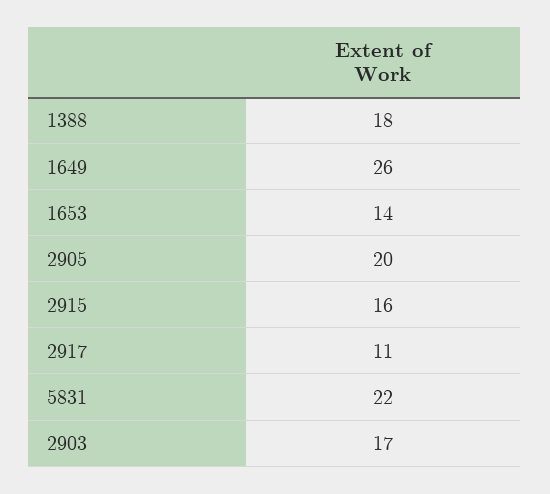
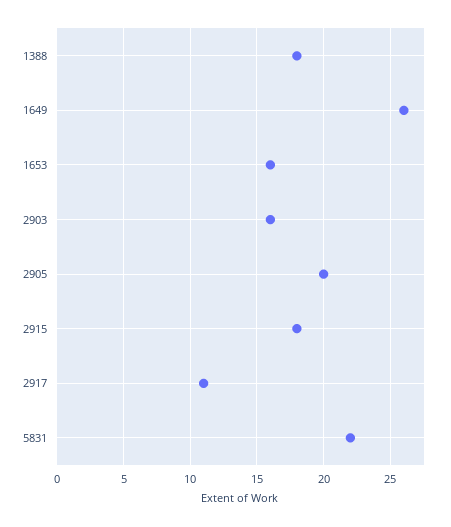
  {
    "1388": 18,
    "1649": 26,
-   "1653": 14,
+   "1653": 16,
    "2905": 20,
-   "2915": 16,
+   "2915": 18,
    "2917": 11,
    "5831": 22,
-   "2903": 17
+   "2903": 16
  }

